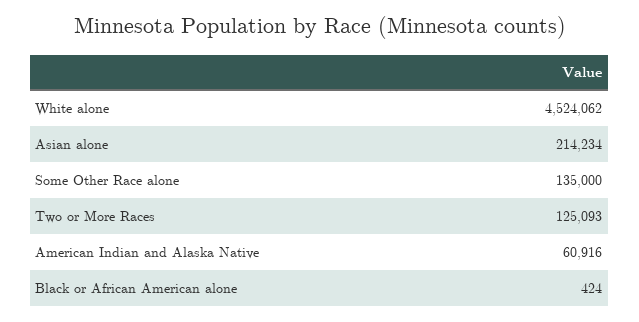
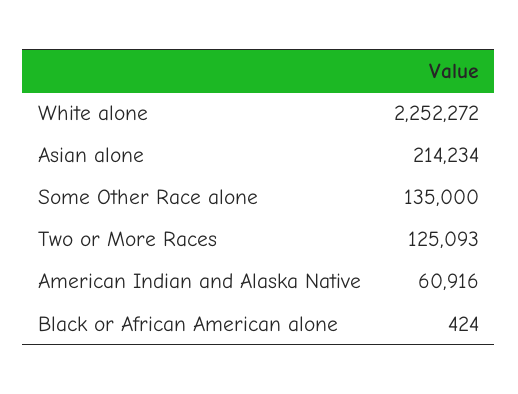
  {
-   "White alone": 4524062,
+   "White alone": 2252272,
    "Asian alone": 214234,
    "Some Other Race alone": 135000,
    "Two or More Races": 125093,
    "American Indian and Alaska Native": 60916,
    "Black or African American alone": 424
  }

